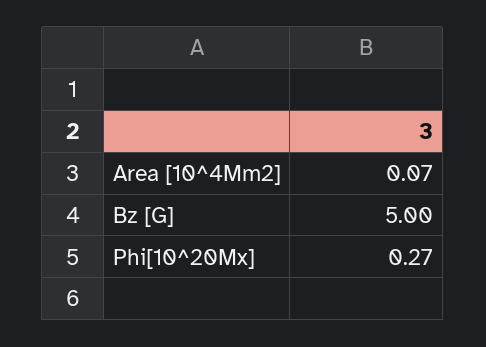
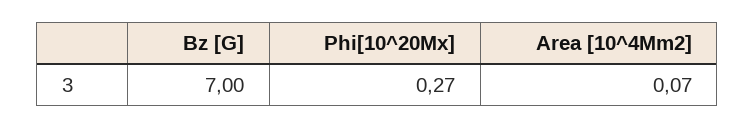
  {
    "Area [10^4Mm2]": 0.07,
-   "Bz [G]": 5,
+   "Bz [G]": 7,
    "Phi[10^20Mx]": 0.27
  }

